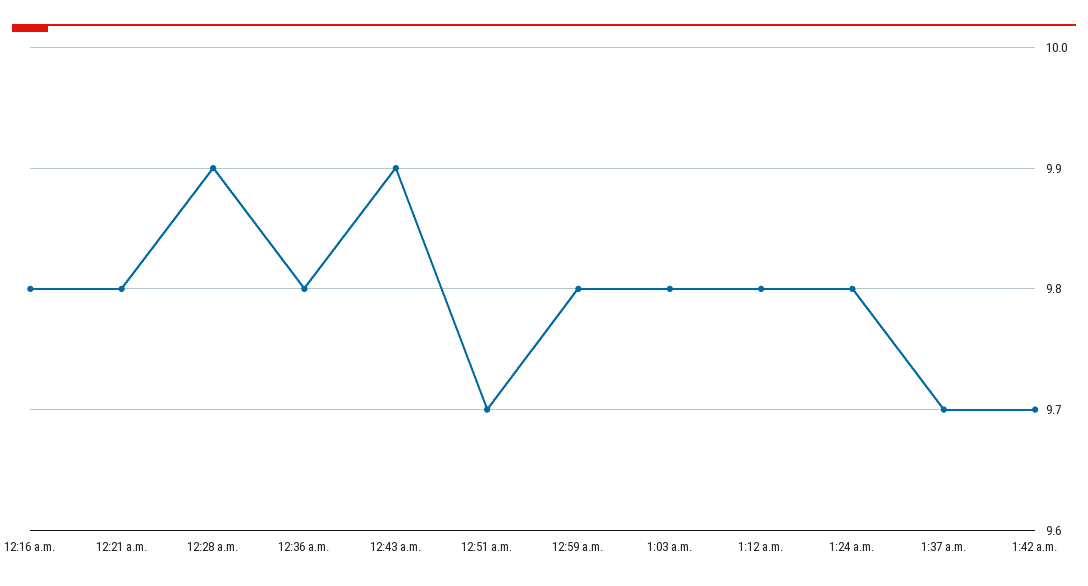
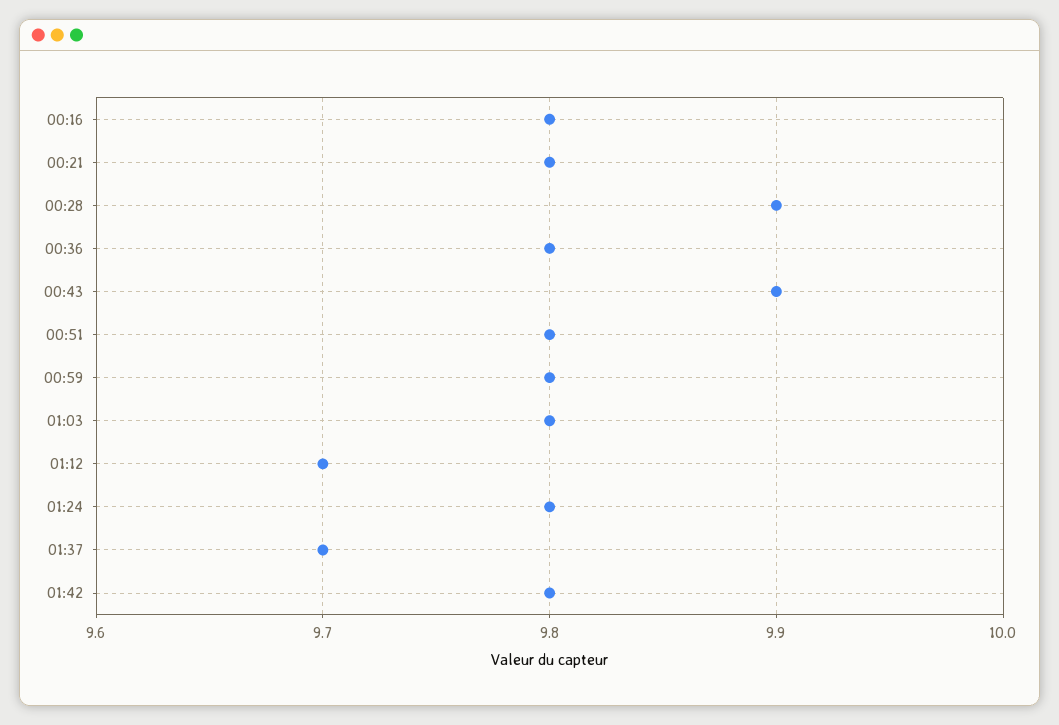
  {
    "12:16 a.m.": 9.8,
    "12:21 a.m.": 9.8,
    "12:28 a.m.": 9.9,
    "12:36 a.m.": 9.8,
    "12:43 a.m.": 9.9,
-   "12:51 a.m.": 9.7,
+   "12:51 a.m.": 9.8,
    "12:59 a.m.": 9.8,
    "1:03 a.m.": 9.8,
-   "1:12 a.m.": 9.8,
+   "1:12 a.m.": 9.7,
    "1:24 a.m.": 9.8,
    "1:37 a.m.": 9.7,
-   "1:42 a.m.": 9.7
+   "1:42 a.m.": 9.8
  }

